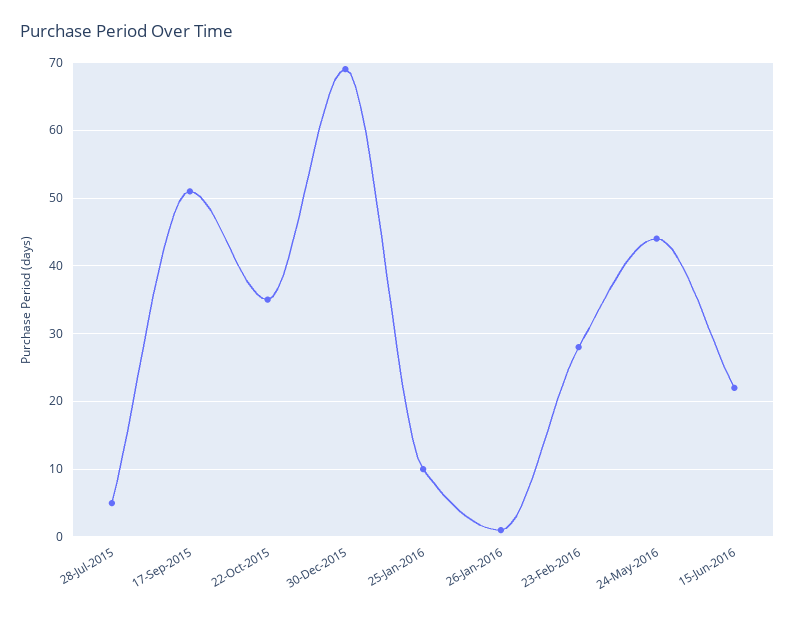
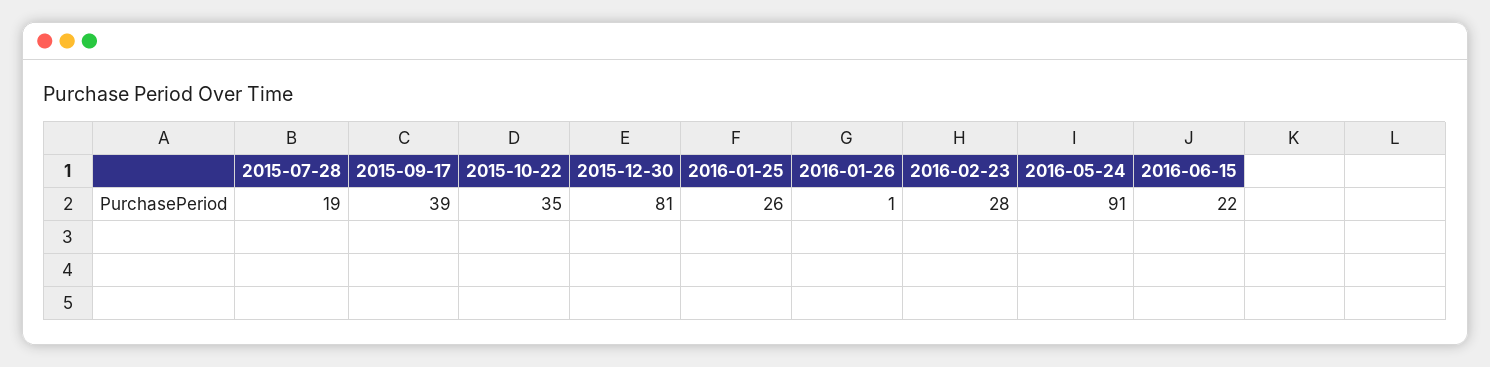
  {
-   "28-Jul-2015": 5,
+   "28-Jul-2015": 19,
-   "17-Sep-2015": 51,
+   "17-Sep-2015": 39,
    "22-Oct-2015": 35,
-   "30-Dec-2015": 69,
+   "30-Dec-2015": 81,
-   "25-Jan-2016": 10,
+   "25-Jan-2016": 26,
    "26-Jan-2016": 1,
    "23-Feb-2016": 28,
-   "24-May-2016": 44,
+   "24-May-2016": 91,
    "15-Jun-2016": 22
  }

